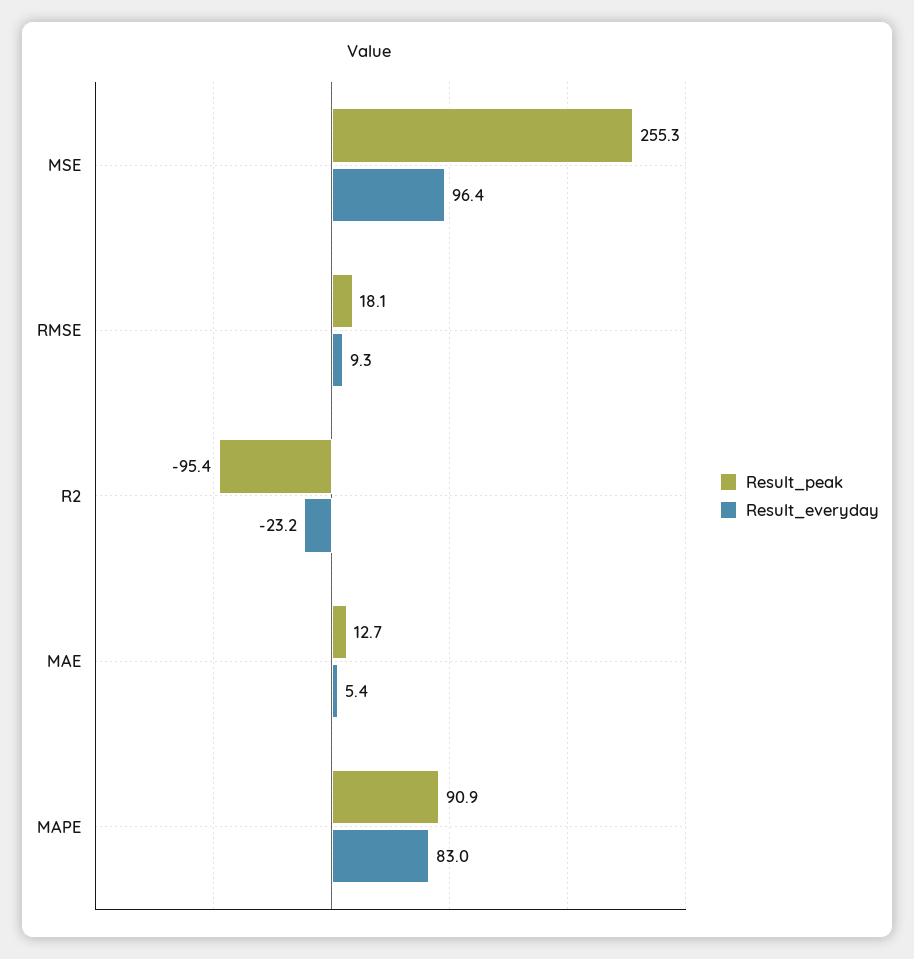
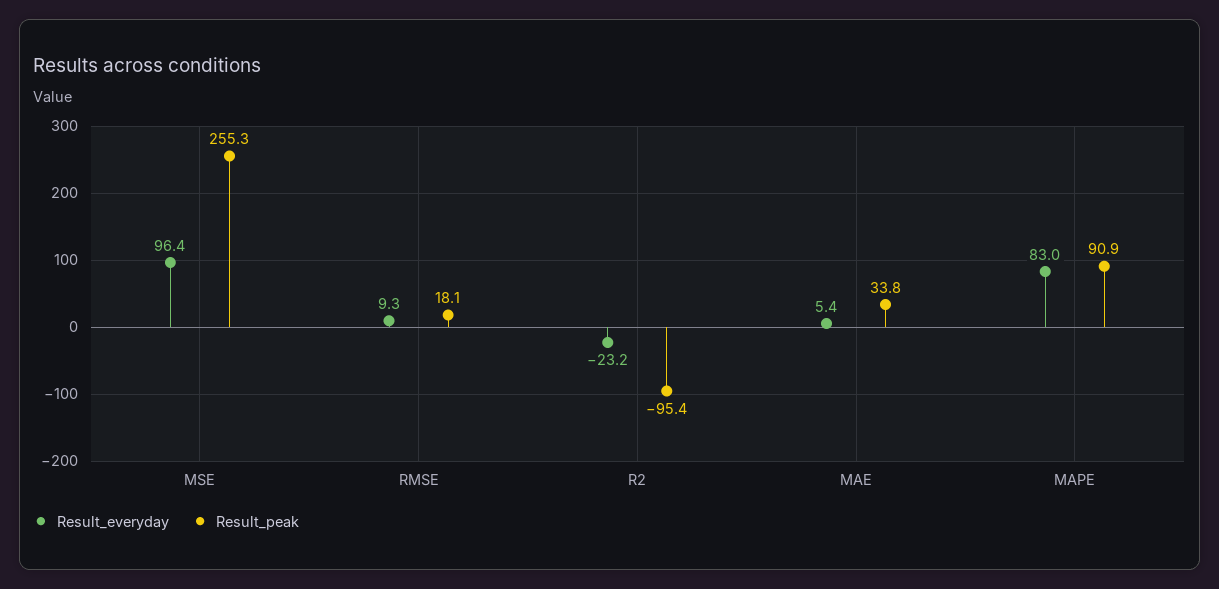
  {
    "Result_peak": {
      "MSE": 255.3,
      "RMSE": 18.1,
      "R2": -95.4,
-     "MAE": 12.7,
+     "MAE": 33.8,
      "MAPE": 90.9
    },
    "Result_everyday": {
      "MSE": 96.4,
      "RMSE": 9.3,
      "R2": -23.2,
      "MAE": 5.4,
      "MAPE": 83
    }
  }

